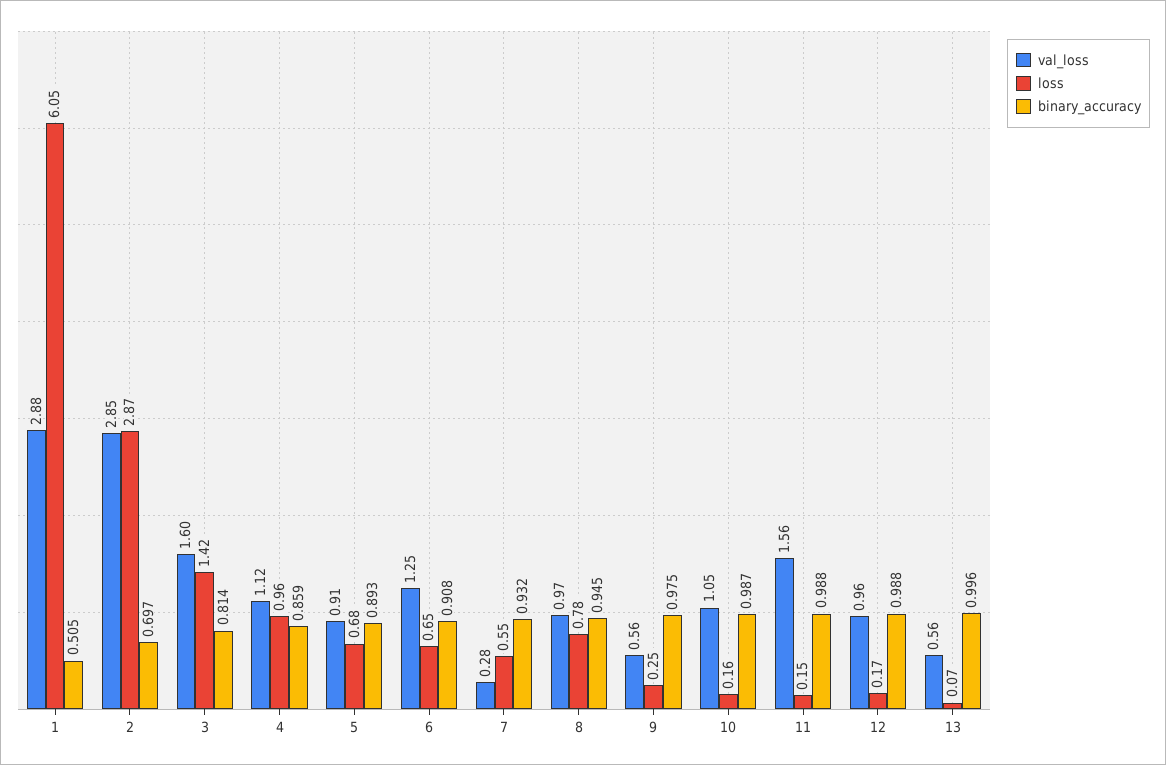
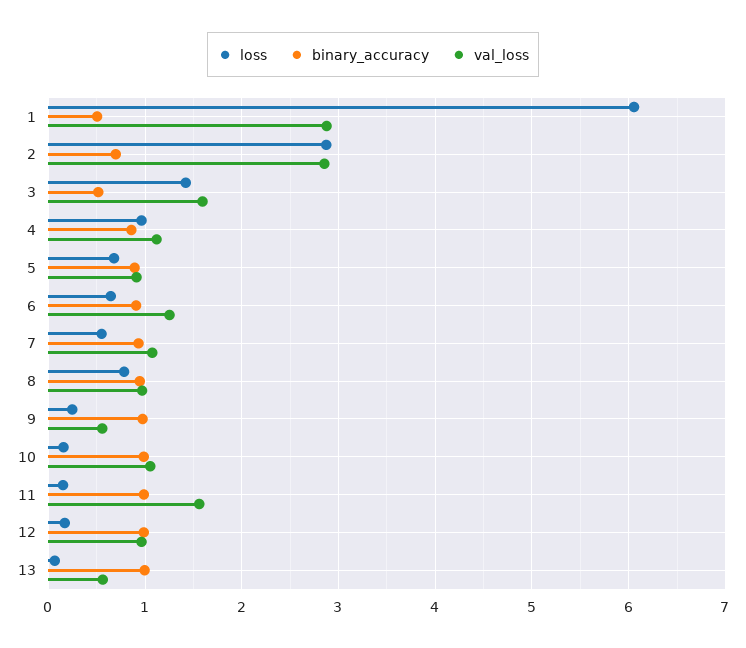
  {
    "val_loss": {
      "1": 2.88,
      "2": 2.85,
      "3": 1.6,
      "4": 1.12,
      "5": 0.91,
      "6": 1.25,
-     "7": 0.28,
+     "7": 1.1,
      "8": 0.97,
      "9": 0.56,
      "10": 1.05,
      "11": 1.56,
      "12": 0.96,
      "13": 0.56
    },
    "loss": {
      "1": 6.05,
      "2": 2.87,
      "3": 1.42,
      "4": 0.96,
      "5": 0.68,
      "6": 0.65,
      "7": 0.55,
      "8": 0.78,
      "9": 0.25,
      "10": 0.16,
      "11": 0.15,
      "12": 0.17,
      "13": 0.07
    },
    "binary_accuracy": {
      "1": 0.505,
      "2": 0.697,
-     "3": 0.814,
+     "3": 0.5,
      "4": 0.859,
      "5": 0.893,
      "6": 0.908,
      "7": 0.932,
      "8": 0.945,
      "9": 0.975,
      "10": 0.987,
      "11": 0.988,
      "12": 0.988,
      "13": 0.996
    }
  }

